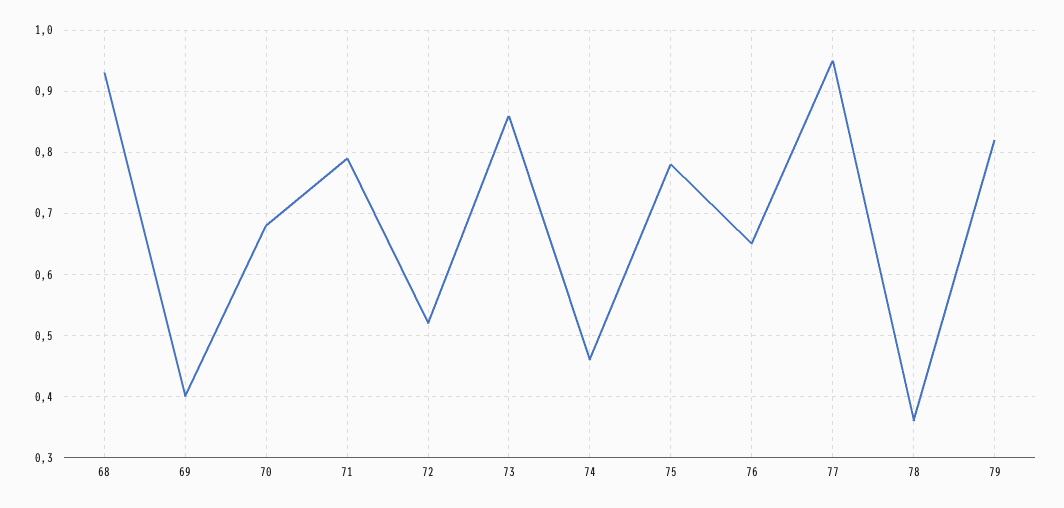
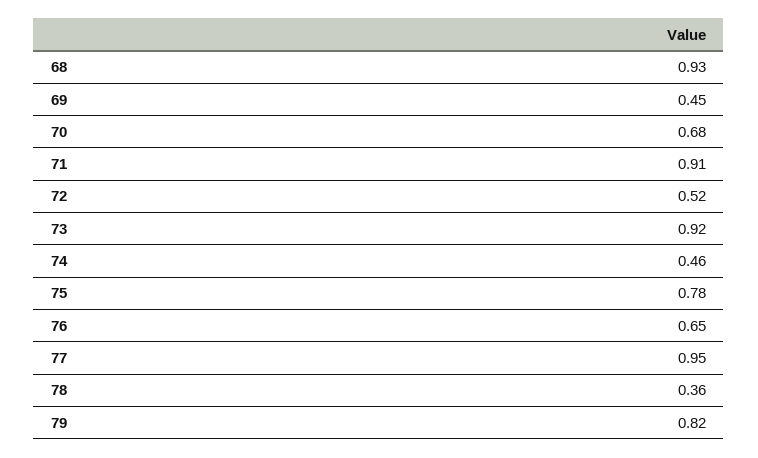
  {
    "68": 0.93,
-   "69": 0.4,
+   "69": 0.45,
    "70": 0.68,
-   "71": 0.79,
+   "71": 0.91,
    "72": 0.52,
-   "73": 0.86,
+   "73": 0.92,
    "74": 0.46,
    "75": 0.78,
    "76": 0.65,
    "77": 0.95,
    "78": 0.36,
    "79": 0.82
  }

